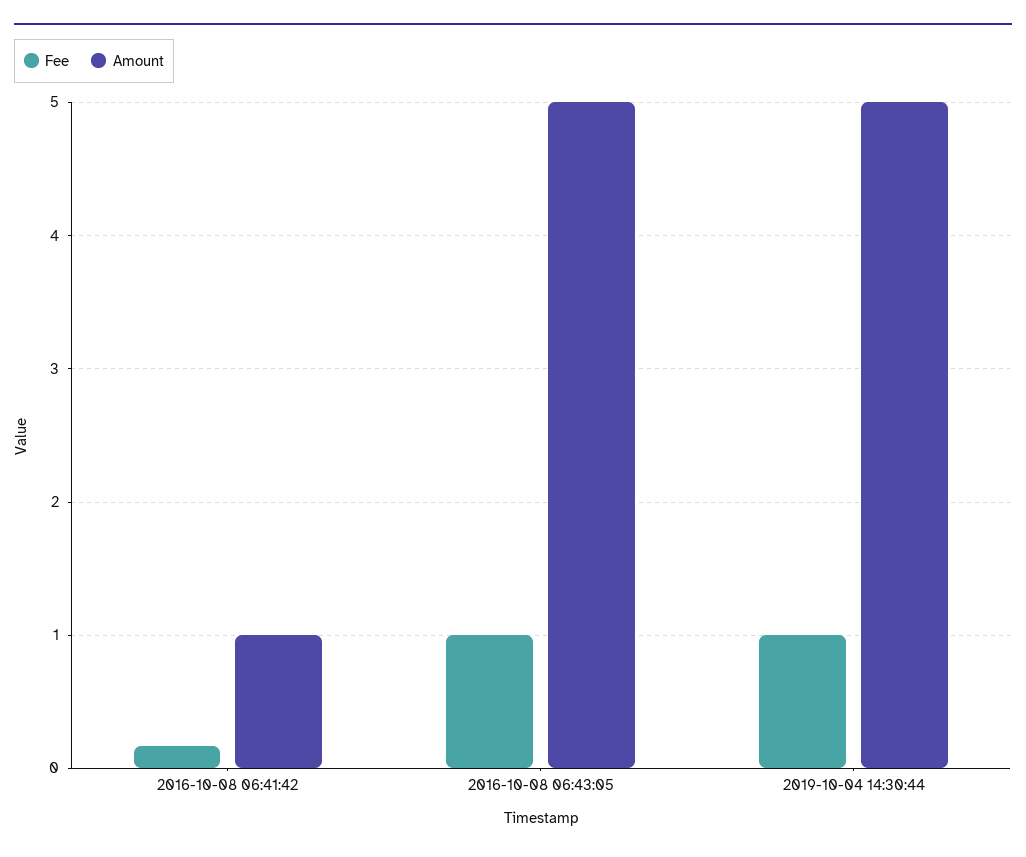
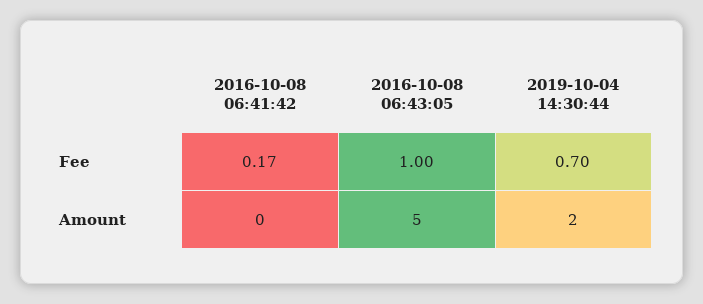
  {
    "Fee": {
      "2016-10-08 06:41:42": 0.17,
      "2016-10-08 06:43:05": 1,
-     "2019-10-04 14:30:44": 1
+     "2019-10-04 14:30:44": 0.7
    },
    "Amount": {
-     "2016-10-08 06:41:42": 1,
+     "2016-10-08 06:41:42": 0,
      "2016-10-08 06:43:05": 5,
-     "2019-10-04 14:30:44": 5
+     "2019-10-04 14:30:44": 2
    }
  }

